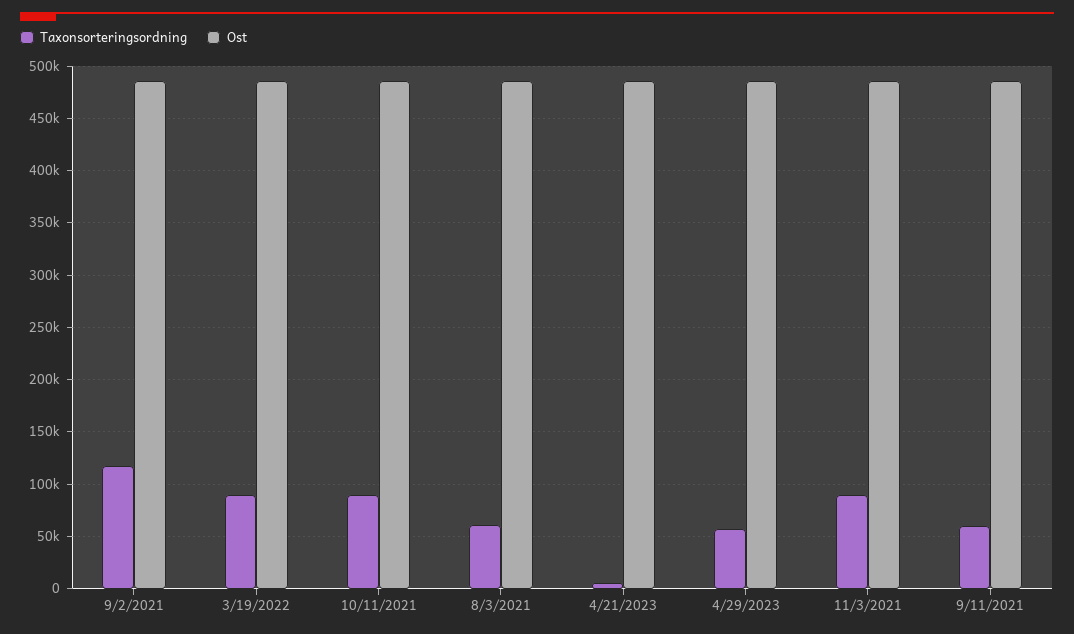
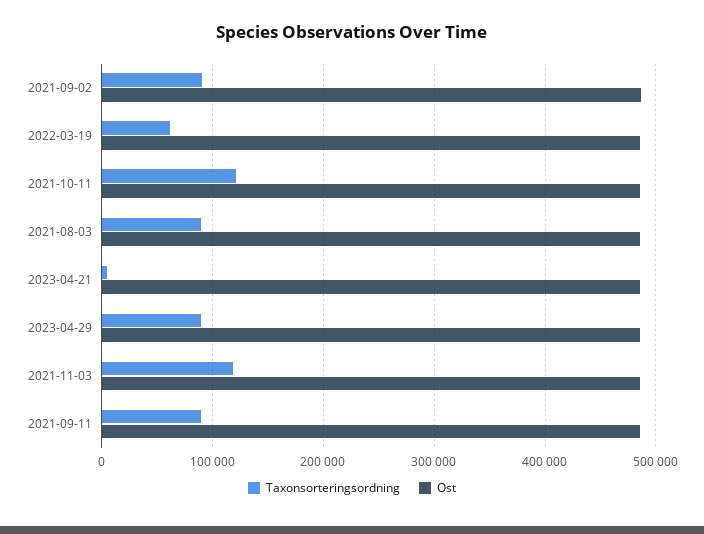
  {
    "Taxonsorteringsordning": {
-     "9/2/2021": 120000,
+     "9/2/2021": 90000,
-     "3/19/2022": 90000,
+     "3/19/2022": 60000,
-     "10/11/2021": 90000,
+     "10/11/2021": 120000,
-     "8/3/2021": 60000,
+     "8/3/2021": 90000,
      "4/21/2023": 10000,
-     "4/29/2023": 60000,
+     "4/29/2023": 90000,
-     "11/3/2021": 90000,
+     "11/3/2021": 120000,
-     "9/11/2021": 60000
+     "9/11/2021": 90000
    },
    "Ost": {
      "9/2/2021": 490000,
      "3/19/2022": 490000,
      "10/11/2021": 490000,
      "8/3/2021": 490000,
      "4/21/2023": 490000,
      "4/29/2023": 490000,
      "11/3/2021": 490000,
      "9/11/2021": 490000
    }
  }

